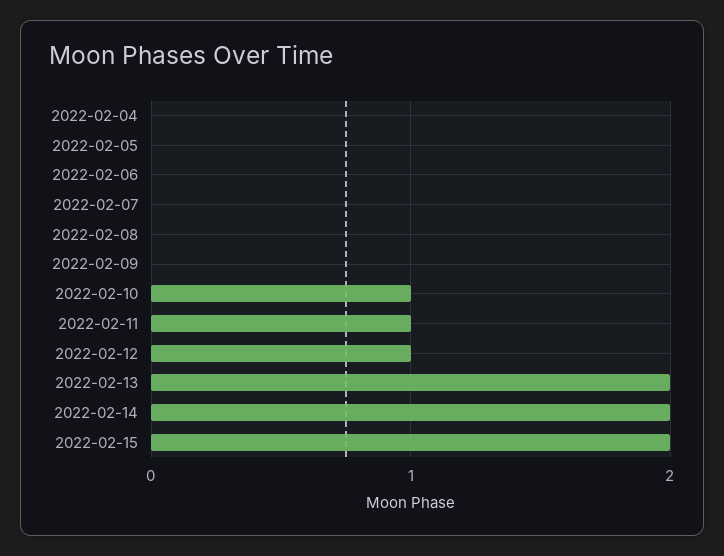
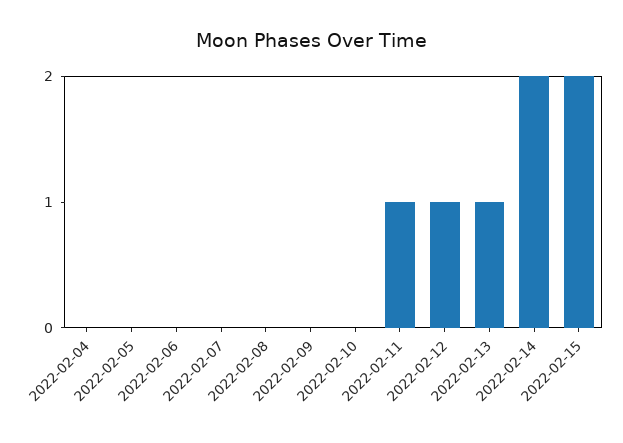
  {
    "2022-02-04": 0,
    "2022-02-05": 0,
    "2022-02-06": 0,
    "2022-02-07": 0,
    "2022-02-08": 0,
    "2022-02-09": 0,
-   "2022-02-10": 1,
+   "2022-02-10": 0,
    "2022-02-11": 1,
    "2022-02-12": 1,
-   "2022-02-13": 2,
+   "2022-02-13": 1,
    "2022-02-14": 2,
    "2022-02-15": 2
  }

